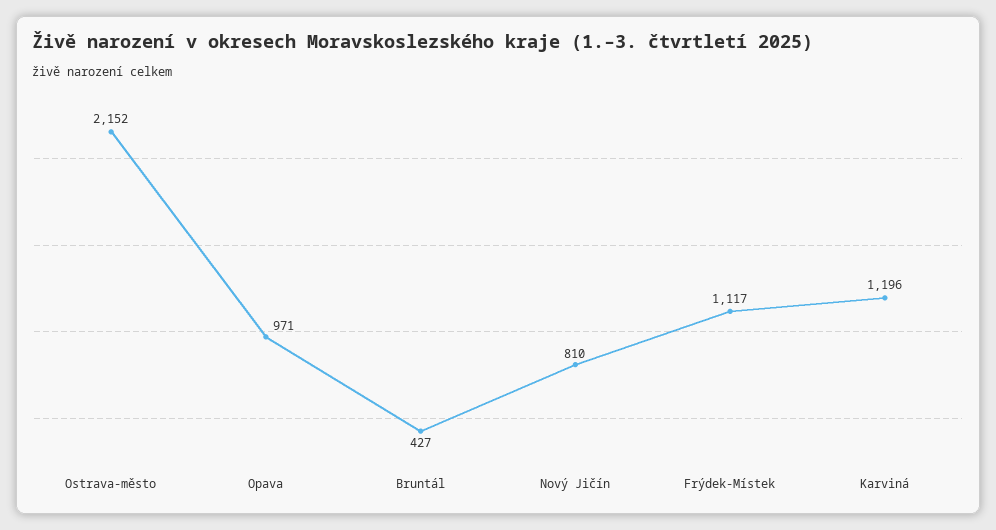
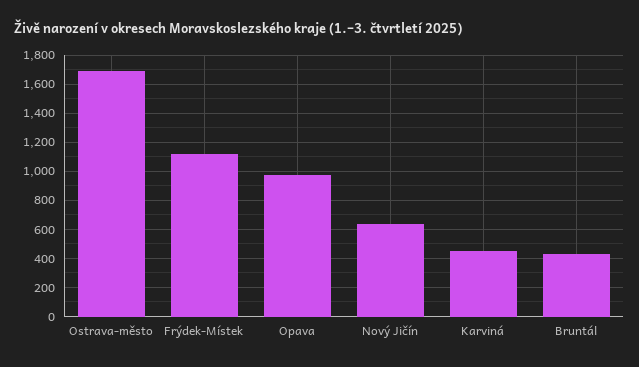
  {
-   "Ostrava-město": 2152,
+   "Ostrava-město": 1700,
    "Opava": 971,
    "Bruntál": 427,
-   "Nový Jičín": 810,
+   "Nový Jičín": 650,
    "Frýdek-Místek": 1117,
-   "Karviná": 1196
+   "Karviná": 450
  }

